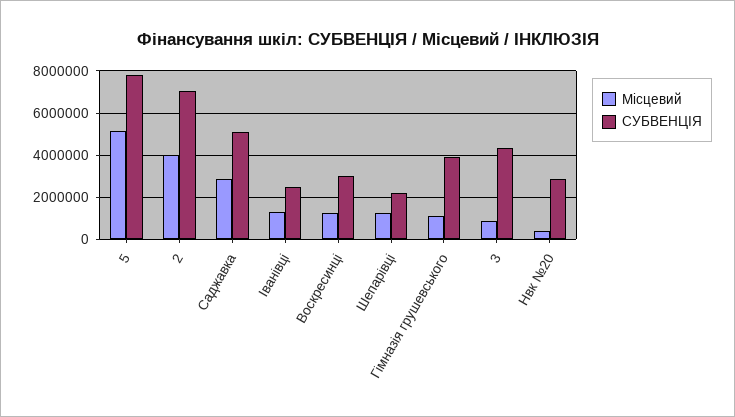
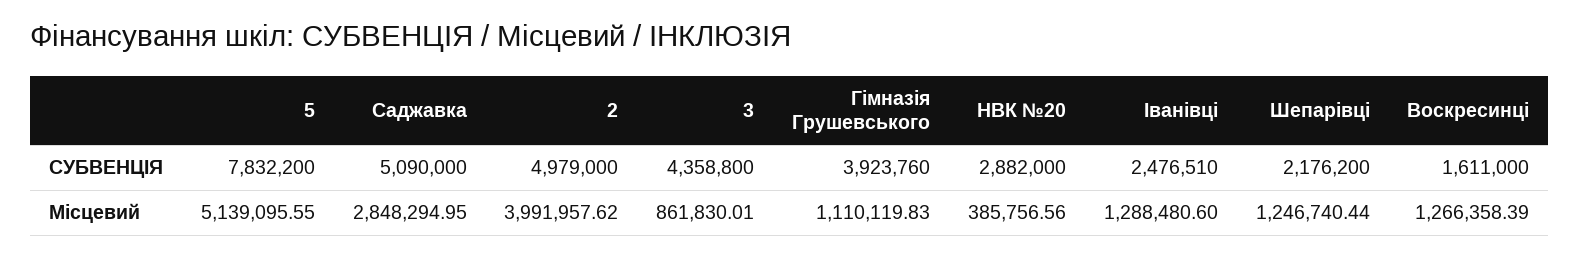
  {
    "Місцевий": {
      "5": 5139095.55,
      "2": 3991957.62,
      "Саджавка": 2848294.95,
      "Іванівці": 1288480.6,
      "Воскресинці": 1266358.39,
      "Шепарівці": 1246740.44,
      "Гімназія грушевського": 1110119.83,
      "3": 861830.01,
      "Нвк №20": 385756.56
    },
    "СУБВЕНЦІЯ": {
      "5": 7832200,
-     "2": 7000000,
+     "2": 4979000,
      "Саджавка": 5090000,
      "Іванівці": 2476510,
-     "Воскресинці": 3000000,
+     "Воскресинці": 1611000,
      "Шепарівці": 2176200,
      "Гімназія грушевського": 3923760,
      "3": 4358800,
      "Нвк №20": 2882000
    }
  }

